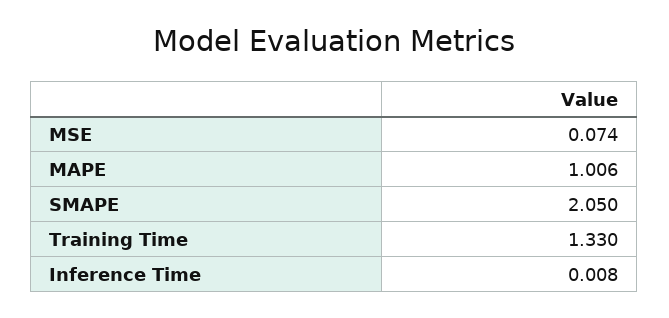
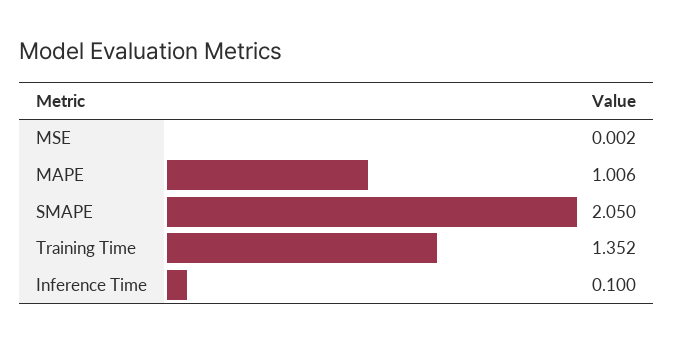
  {
-   "MSE": 0.074,
+   "MSE": 0.002,
    "MAPE": 1.006,
    "SMAPE": 2.05,
-   "Training Time": 1.33,
+   "Training Time": 1.352,
-   "Inference Time": 0.008
+   "Inference Time": 0.1
  }

